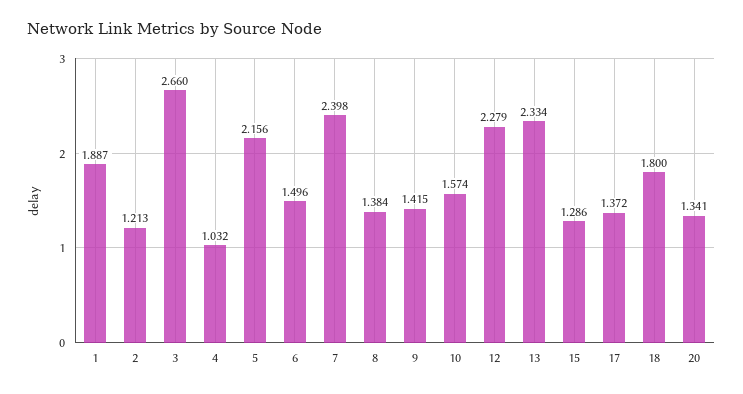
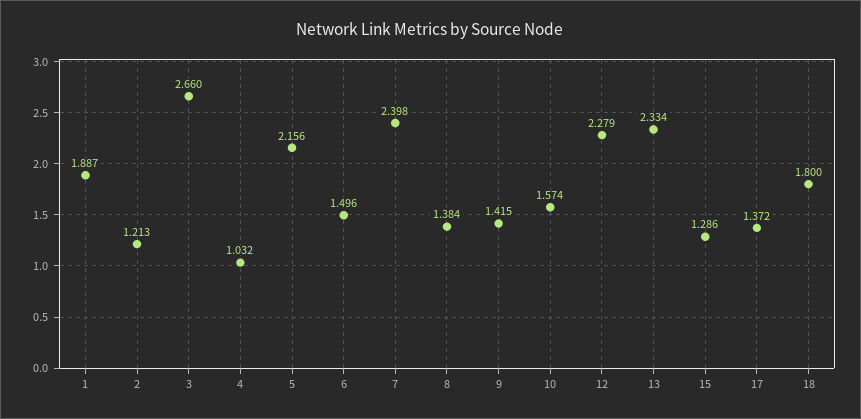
  {
    "1": 1.887,
    "2": 1.213,
    "3": 2.66,
    "4": 1.032,
    "5": 2.156,
    "6": 1.496,
    "7": 2.398,
    "8": 1.384,
    "9": 1.415,
    "10": 1.574,
    "12": 2.279,
    "13": 2.334,
    "15": 1.286,
    "17": 1.372,
-   "18": 1.8,
+   "18": 1.8
-   "20": 1.341
  }

